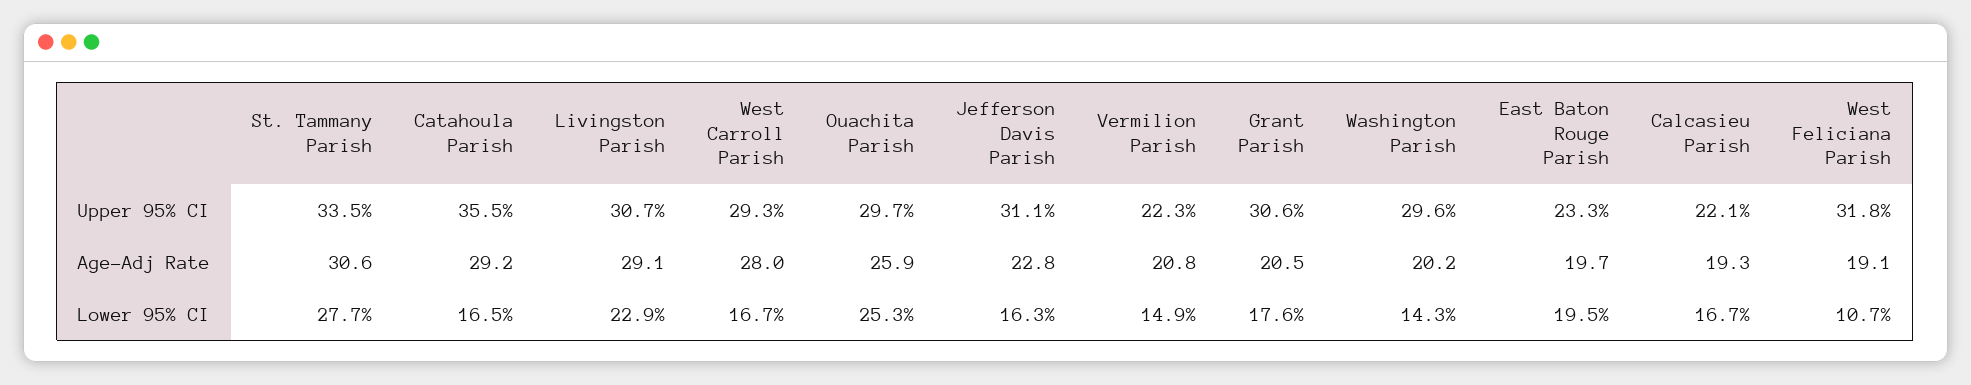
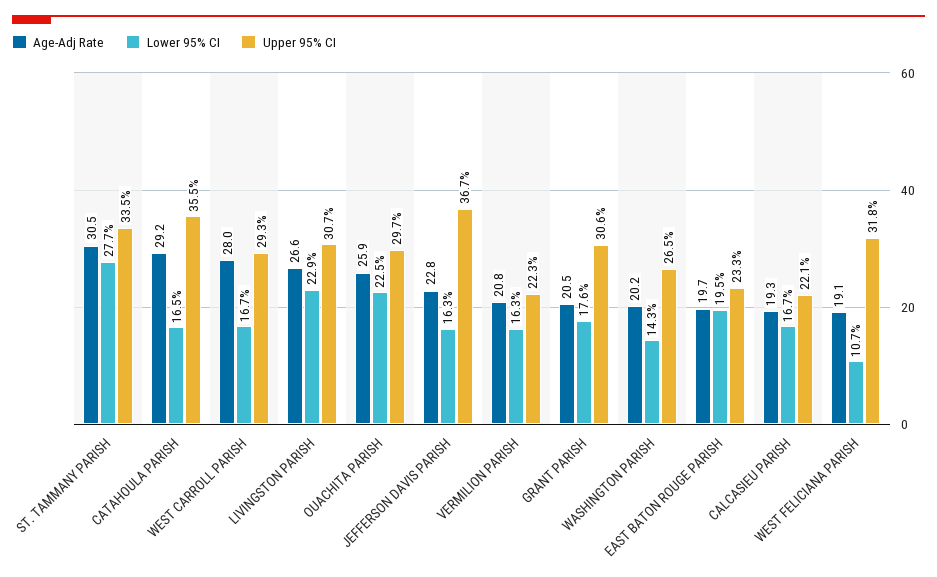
  {
    "Upper 95% CI": {
      "St. Tammany Parish": 33.5,
      "Catahoula Parish": 35.5,
      "Livingston Parish": 30.7,
      "West Carroll Parish": 29.3,
      "Ouachita Parish": 29.7,
-     "Jefferson Davis Parish": 31.1,
+     "Jefferson Davis Parish": 36.7,
      "Vermilion Parish": 22.3,
      "Grant Parish": 30.6,
-     "Washington Parish": 29.6,
+     "Washington Parish": 26.5,
      "East Baton Rouge Parish": 23.3,
      "Calcasieu Parish": 22.1,
      "West Feliciana Parish": 31.8
    },
    "Age-Adj Rate": {
-     "St. Tammany Parish": 30.6,
+     "St. Tammany Parish": 30.5,
      "Catahoula Parish": 29.2,
-     "Livingston Parish": 29.1,
+     "Livingston Parish": 26.6,
      "West Carroll Parish": 28,
      "Ouachita Parish": 25.9,
      "Jefferson Davis Parish": 22.8,
      "Vermilion Parish": 20.8,
      "Grant Parish": 20.5,
      "Washington Parish": 20.2,
      "East Baton Rouge Parish": 19.7,
      "Calcasieu Parish": 19.3,
      "West Feliciana Parish": 19.1
    },
    "Lower 95% CI": {
      "St. Tammany Parish": 27.7,
      "Catahoula Parish": 16.5,
      "Livingston Parish": 22.9,
      "West Carroll Parish": 16.7,
-     "Ouachita Parish": 25.3,
+     "Ouachita Parish": 22.5,
      "Jefferson Davis Parish": 16.3,
-     "Vermilion Parish": 14.9,
+     "Vermilion Parish": 16.3,
      "Grant Parish": 17.6,
      "Washington Parish": 14.3,
      "East Baton Rouge Parish": 19.5,
      "Calcasieu Parish": 16.7,
      "West Feliciana Parish": 10.7
    }
  }

